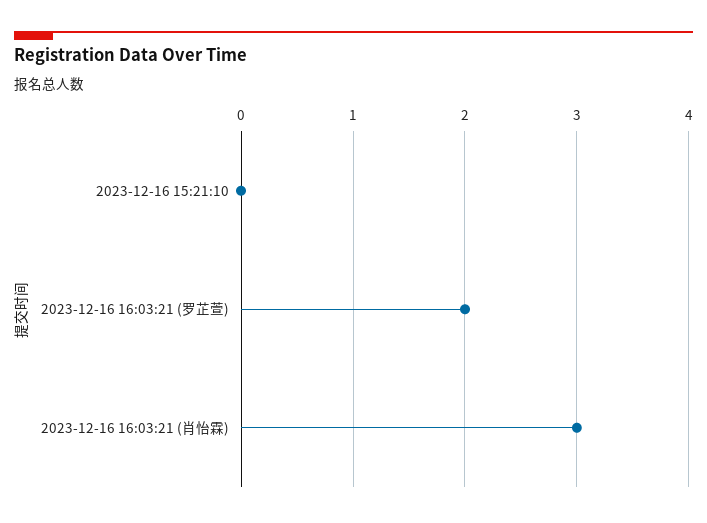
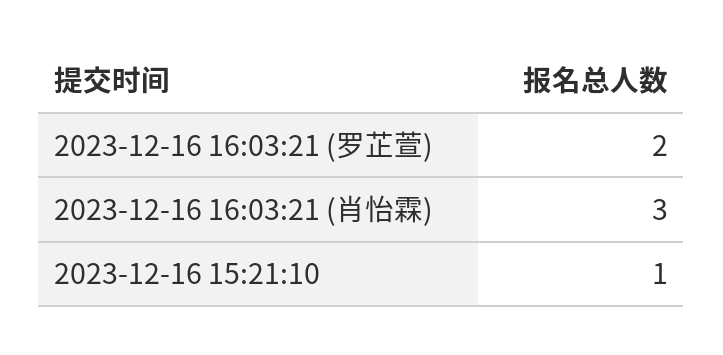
  {
-   "2023-12-16 15:21:10": 0,
+   "2023-12-16 15:21:10": 1,
    "2023-12-16 16:03:21 (罗芷萱)": 2,
    "2023-12-16 16:03:21 (肖怡霖)": 3
  }

